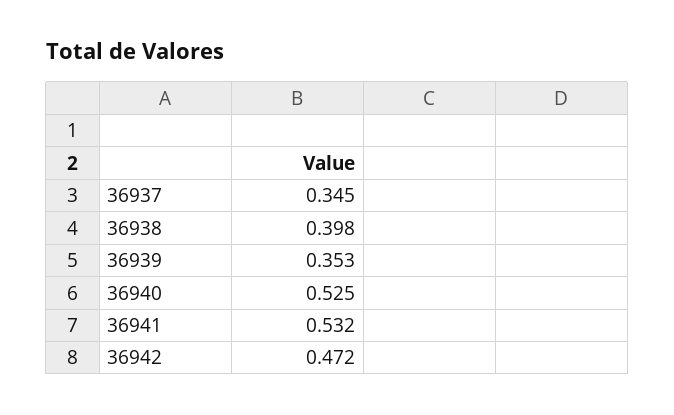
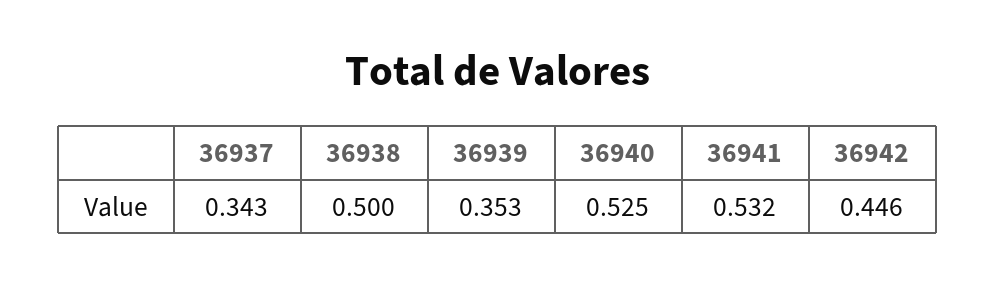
  {
-   "36937": 0.345,
+   "36937": 0.343,
-   "36938": 0.398,
+   "36938": 0.5,
    "36939": 0.353,
    "36940": 0.525,
    "36941": 0.532,
-   "36942": 0.472
+   "36942": 0.446
  }

